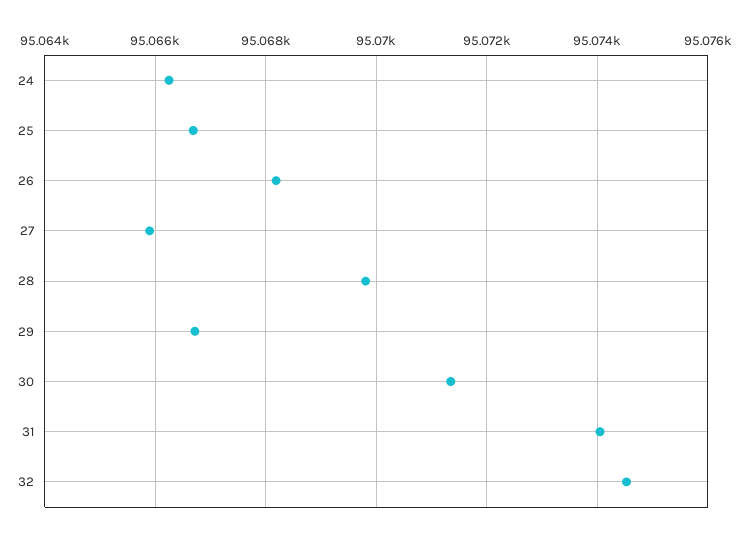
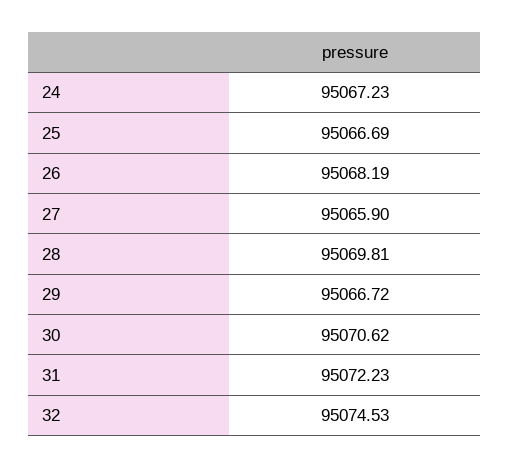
  {
-   "24": 95066.2,
+   "24": 95067.23,
    "25": 95066.69,
    "26": 95068.19,
    "27": 95065.9,
    "28": 95069.81,
    "29": 95066.72,
-   "30": 95071.4,
+   "30": 95070.62,
-   "31": 95074,
+   "31": 95072.23,
    "32": 95074.53
  }

